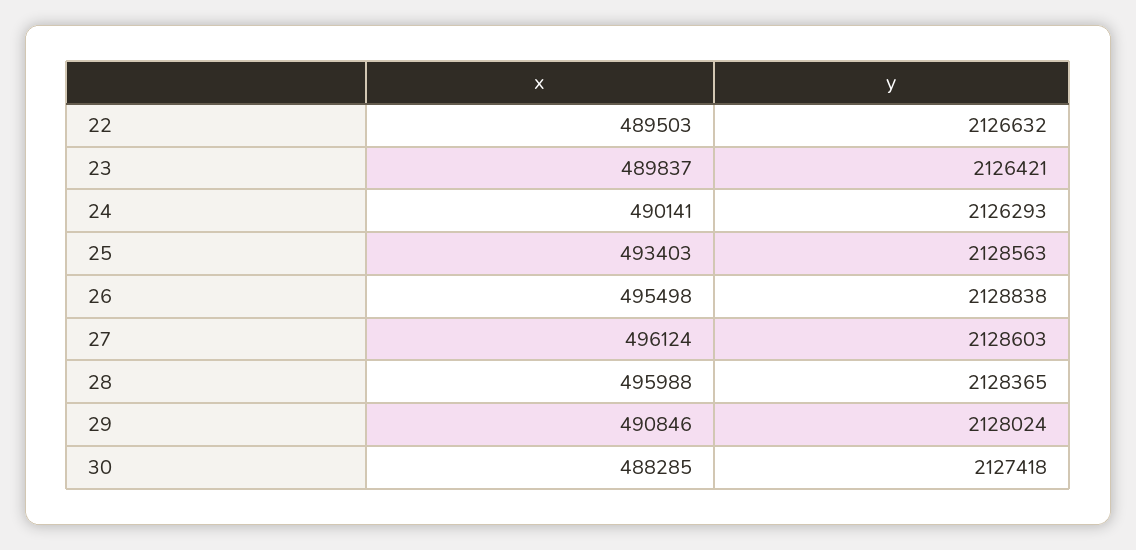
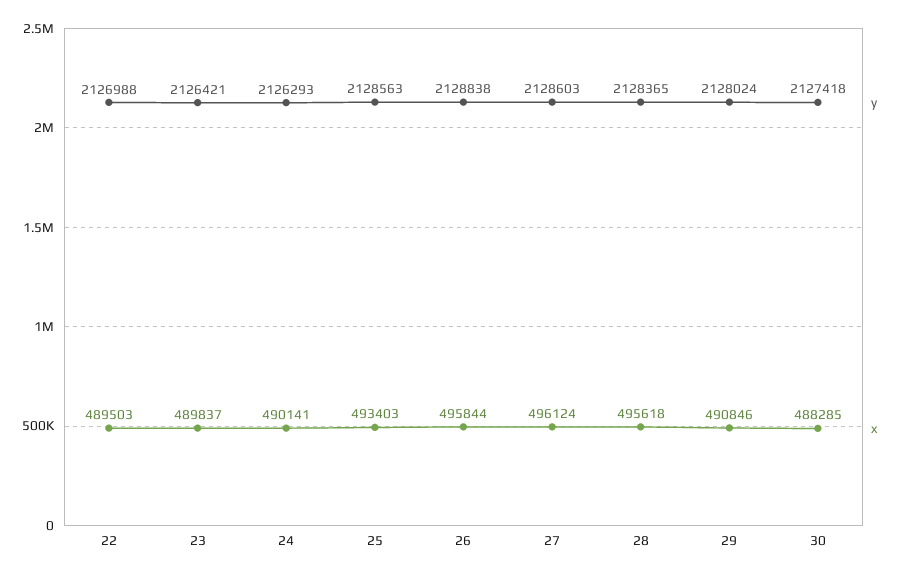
  {
    "x": {
      "22": 489503,
      "23": 489837,
      "24": 490141,
      "25": 493403,
-     "26": 495498,
+     "26": 495844,
      "27": 496124,
-     "28": 495988,
+     "28": 495618,
      "29": 490846,
      "30": 488285
    },
    "y": {
-     "22": 2126632,
+     "22": 2126988,
      "23": 2126421,
      "24": 2126293,
      "25": 2128563,
      "26": 2128838,
      "27": 2128603,
      "28": 2128365,
      "29": 2128024,
      "30": 2127418
    }
  }

